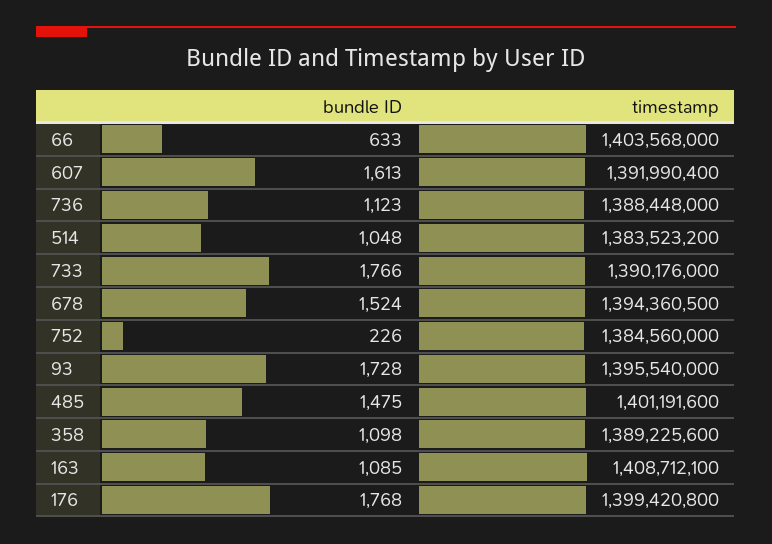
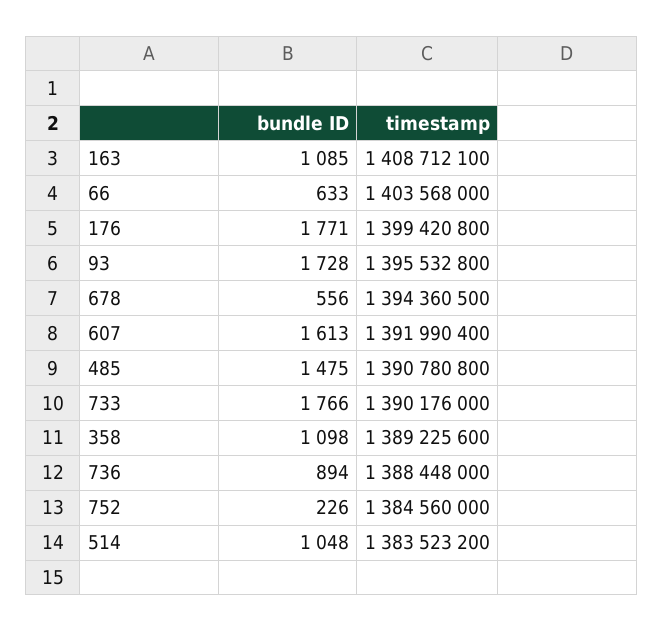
  {
    "bundle ID": {
      "66": 633,
      "607": 1613,
-     "736": 1123,
+     "736": 894,
      "514": 1048,
      "733": 1766,
-     "678": 1524,
+     "678": 556,
      "752": 226,
      "93": 1728,
      "485": 1475,
      "358": 1098,
      "163": 1085,
-     "176": 1768
+     "176": 1771
    },
    "timestamp": {
      "66": 1403568000,
      "607": 1391990400,
      "736": 1388448000,
      "514": 1383523200,
      "733": 1390176000,
      "678": 1394360500,
      "752": 1384560000,
-     "93": 1395540000,
+     "93": 1395532800,
-     "485": 1401191600,
+     "485": 1390780800,
      "358": 1389225600,
      "163": 1408712100,
      "176": 1399420800
    }
  }

